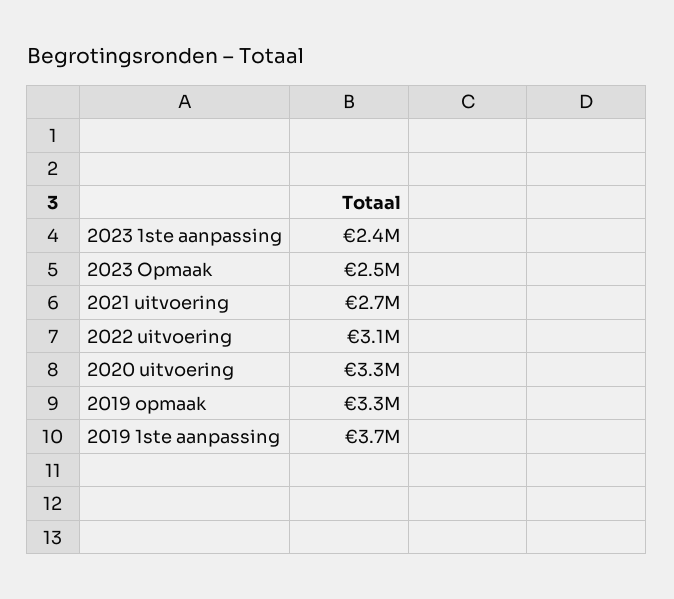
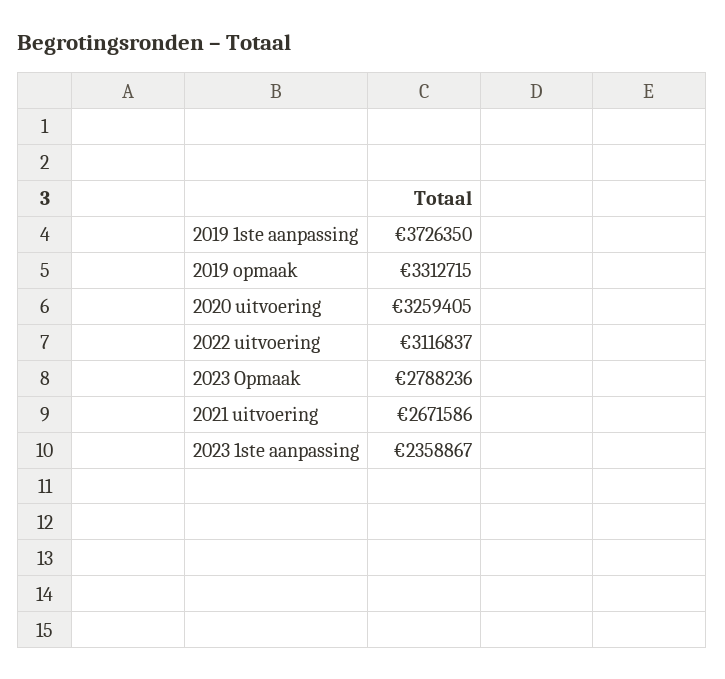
  {
    "2023 1ste aanpassing": 2358867,
-   "2023 Opmaak": 2500000,
+   "2023 Opmaak": 2788236,
    "2021 uitvoering": 2671586,
    "2022 uitvoering": 3116837,
    "2020 uitvoering": 3259405,
    "2019 opmaak": 3312715,
    "2019 1ste aanpassing": 3726350
  }

